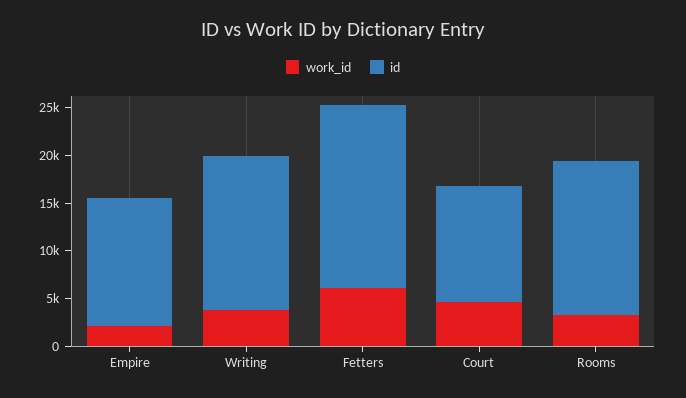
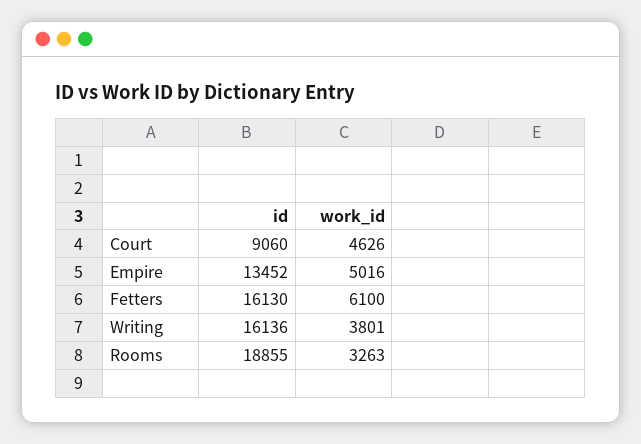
  {
    "work_id": {
-     "Empire": 2000,
+     "Empire": 5016,
      "Writing": 3801,
      "Fetters": 6100,
      "Court": 4626,
      "Rooms": 3263
    },
    "id": {
      "Empire": 13452,
      "Writing": 16136,
-     "Fetters": 19000,
+     "Fetters": 16130,
-     "Court": 12000,
+     "Court": 9060,
-     "Rooms": 16000
+     "Rooms": 18855
    }
  }

